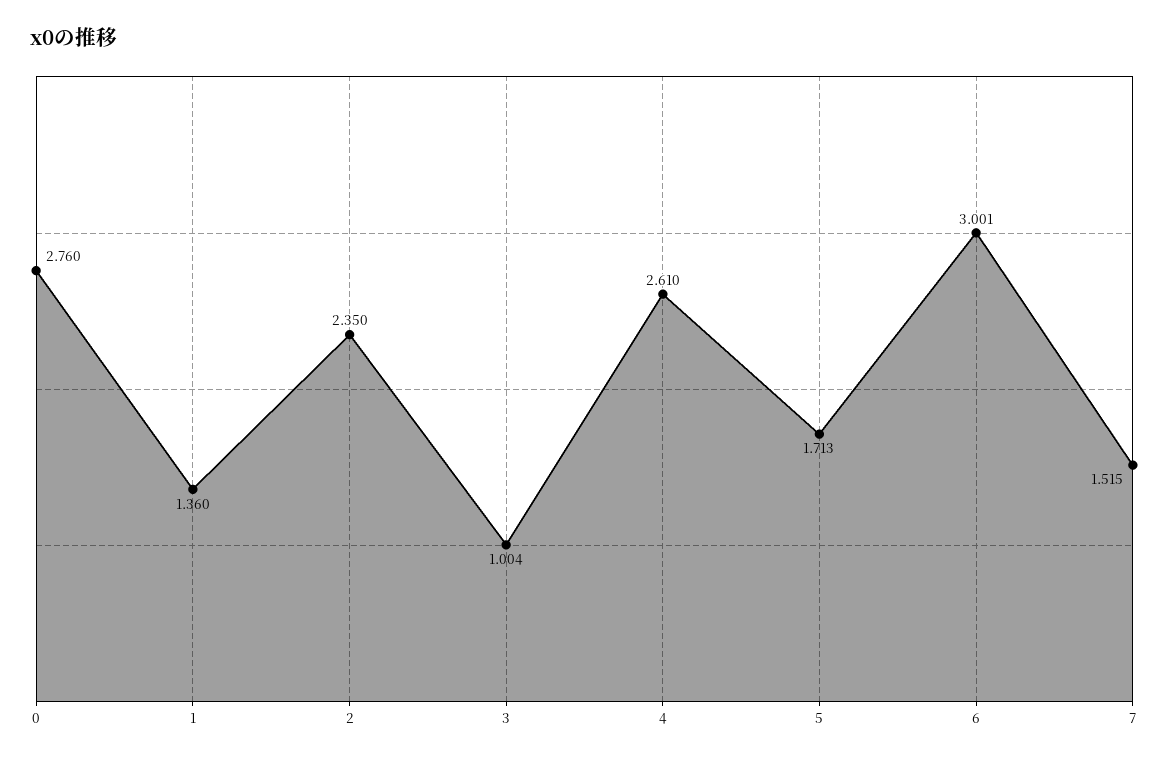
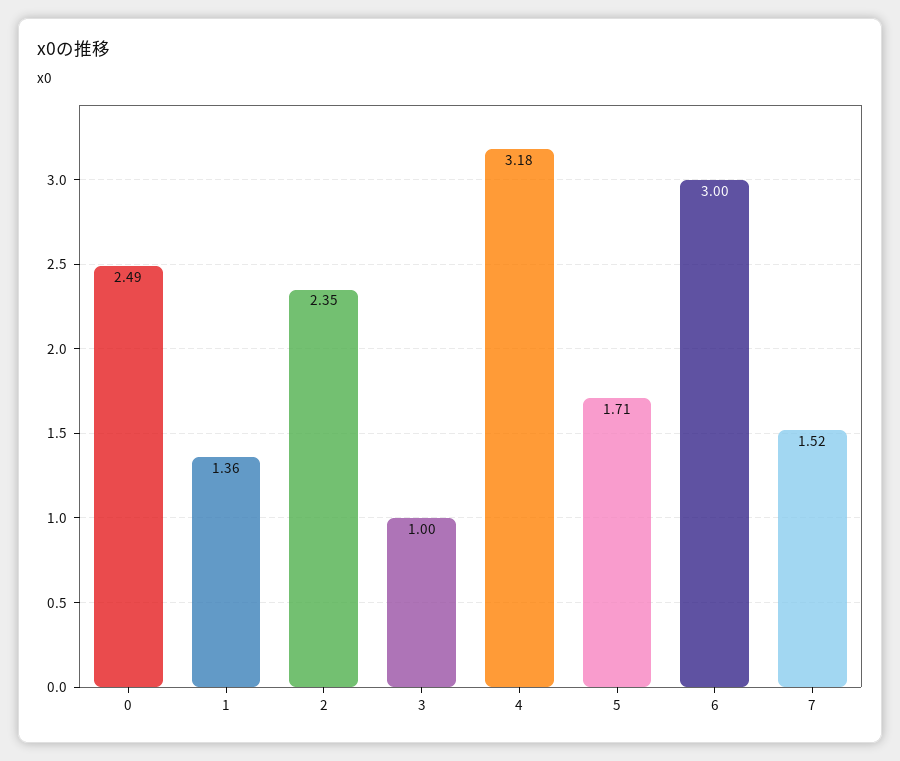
  {
-   "0": 2.76,
+   "0": 2.49,
    "1": 1.36,
    "2": 2.35,
    "3": 1.004,
-   "4": 2.61,
+   "4": 3.18,
    "5": 1.713,
    "6": 3.001,
    "7": 1.515
  }

